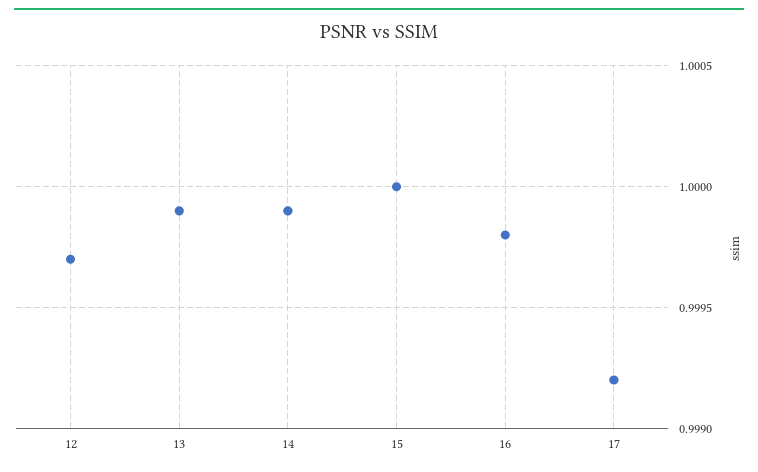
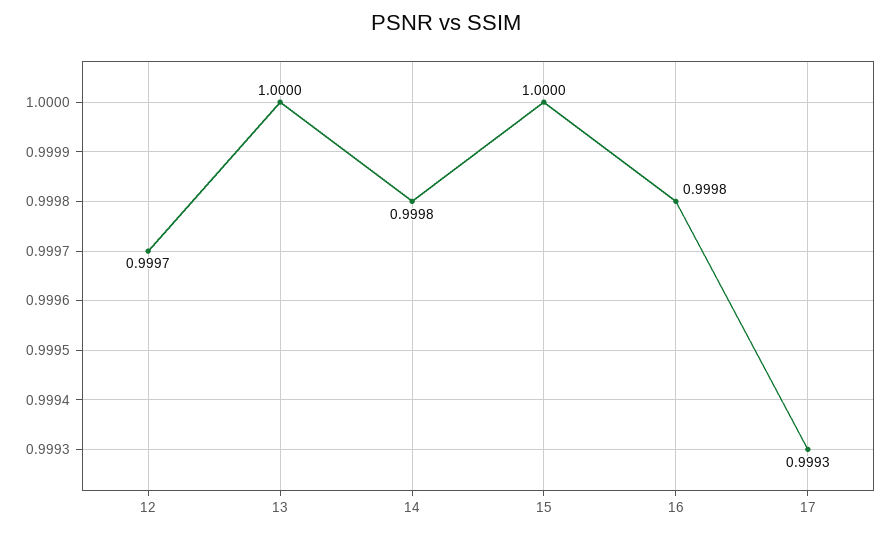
  {
    "12": 0.9997,
-   "13": 0.9999,
+   "13": 1,
-   "14": 0.9999,
+   "14": 0.9998,
    "15": 1,
    "16": 0.9998,
-   "17": 0.9992
+   "17": 0.9993
  }

